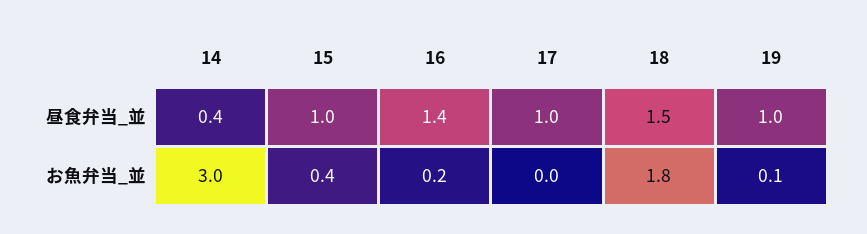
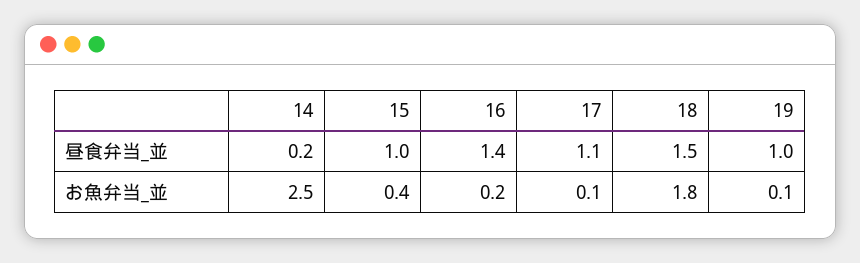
  {
    "14": {
-     "昼食弁当_並": 0.4,
+     "昼食弁当_並": 0.2,
-     "お魚弁当_並": 3
+     "お魚弁当_並": 2.5
    },
    "15": {
      "昼食弁当_並": 1,
      "お魚弁当_並": 0.4
    },
    "16": {
      "昼食弁当_並": 1.4,
      "お魚弁当_並": 0.2
    },
    "17": {
-     "昼食弁当_並": 1,
+     "昼食弁当_並": 1.1,
-     "お魚弁当_並": 0
+     "お魚弁当_並": 0.1
    },
    "18": {
      "昼食弁当_並": 1.5,
      "お魚弁当_並": 1.8
    },
    "19": {
      "昼食弁当_並": 1,
      "お魚弁当_並": 0.1
    }
  }

